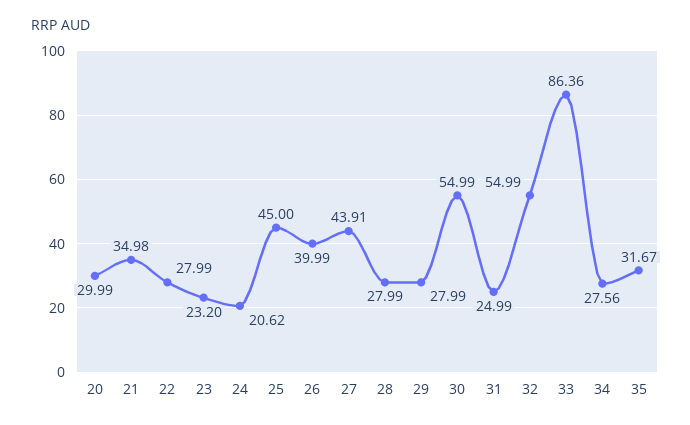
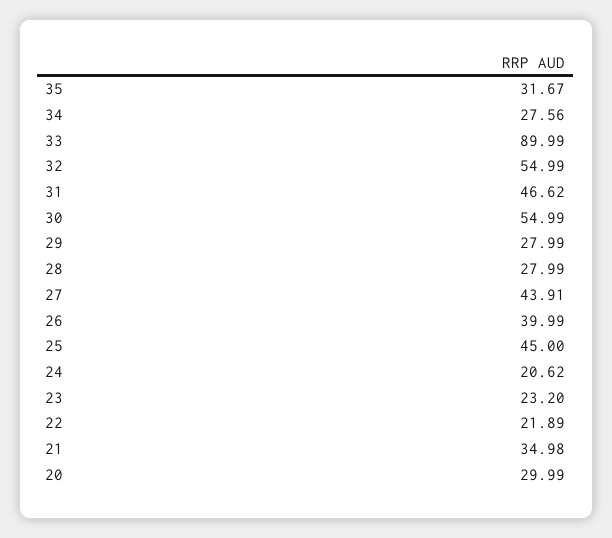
  {
    "20": 29.99,
    "21": 34.98,
-   "22": 27.99,
+   "22": 21.89,
    "23": 23.2,
    "24": 20.62,
    "25": 45,
    "26": 39.99,
    "27": 43.91,
    "28": 27.99,
    "29": 27.99,
    "30": 54.99,
-   "31": 24.99,
+   "31": 46.62,
    "32": 54.99,
-   "33": 86.36,
+   "33": 89.99,
    "34": 27.56,
    "35": 31.67
  }

